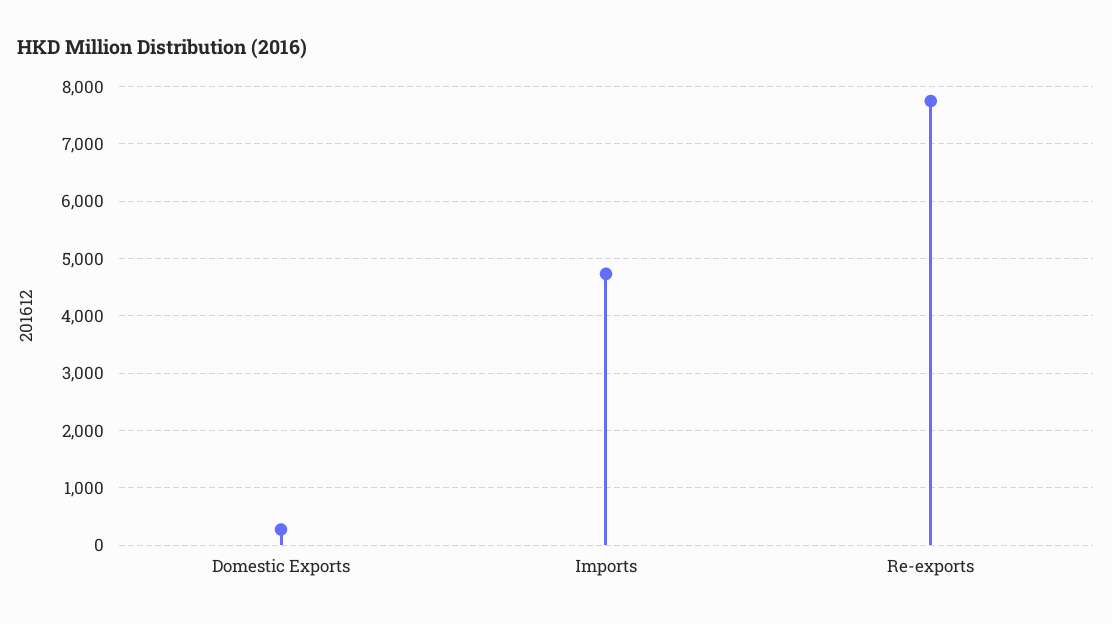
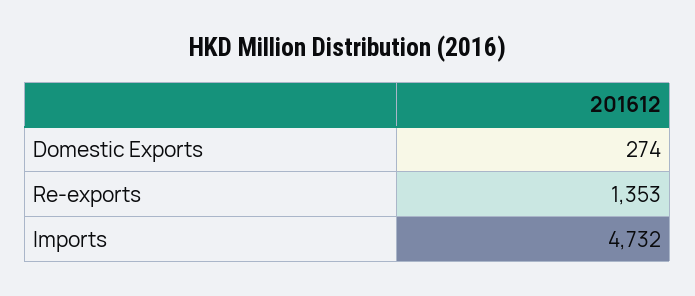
  {
    "Domestic Exports": 274,
    "Imports": 4732,
-   "Re-exports": 7800
+   "Re-exports": 1353
  }

